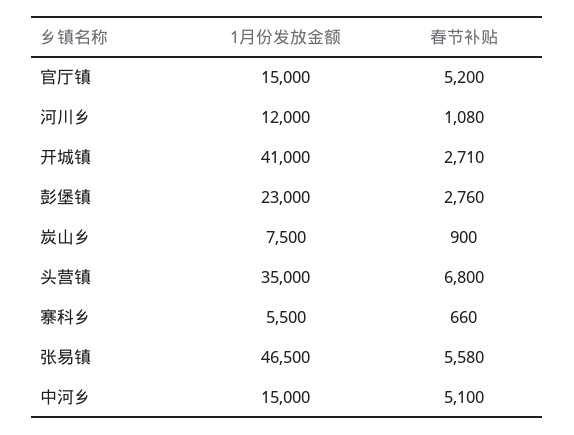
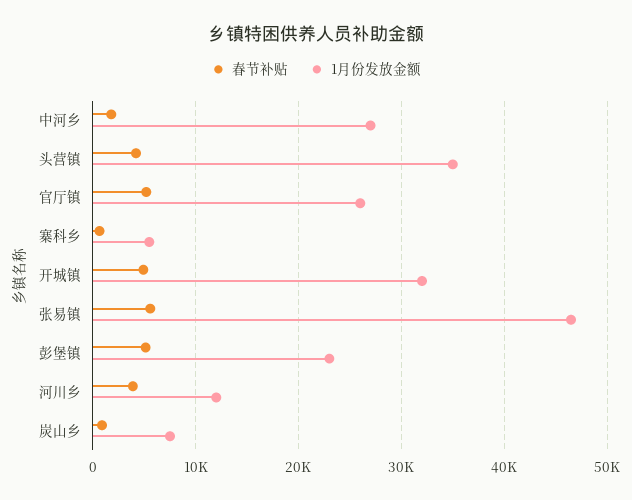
  {
    "1月份发放金额": {
-     "官厅镇": 15000,
+     "官厅镇": 26000,
      "河川乡": 12000,
-     "开城镇": 41000,
+     "开城镇": 32000,
      "彭堡镇": 23000,
      "炭山乡": 7500,
      "头营镇": 35000,
      "寨科乡": 5500,
      "张易镇": 46500,
-     "中河乡": 15000
+     "中河乡": 27000
    },
    "春节补贴": {
      "官厅镇": 5200,
-     "河川乡": 1080,
+     "河川乡": 4000,
-     "开城镇": 2710,
+     "开城镇": 5000,
-     "彭堡镇": 2760,
+     "彭堡镇": 5000,
      "炭山乡": 900,
-     "头营镇": 6800,
+     "头营镇": 4000,
      "寨科乡": 660,
      "张易镇": 5580,
-     "中河乡": 5100
+     "中河乡": 2000
    }
  }

